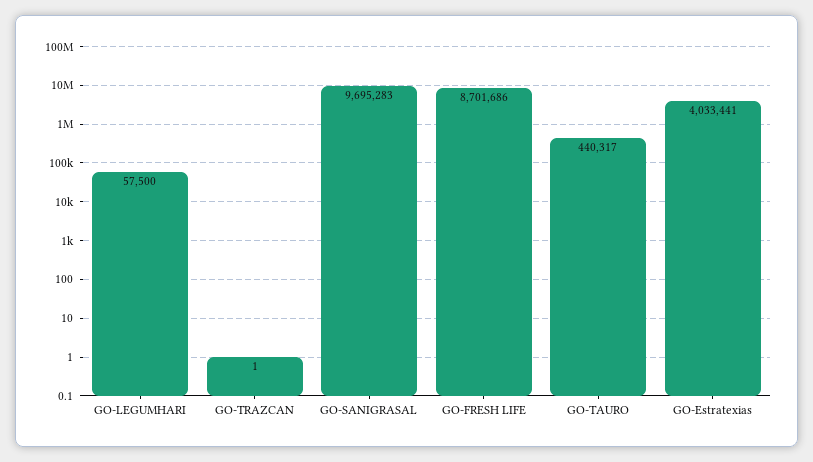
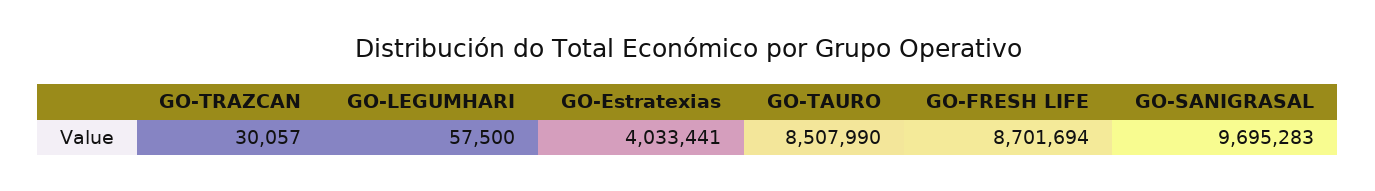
  {
    "GO-LEGUMHARI": 57500,
-   "GO-TRAZCAN": 1,
+   "GO-TRAZCAN": 30057,
    "GO-SANIGRASAL": 9695283,
-   "GO-FRESH LIFE": 8701686,
+   "GO-FRESH LIFE": 8701694,
-   "GO-TAURO": 440317,
+   "GO-TAURO": 8507990,
    "GO-Estratexias": 4033441
  }

